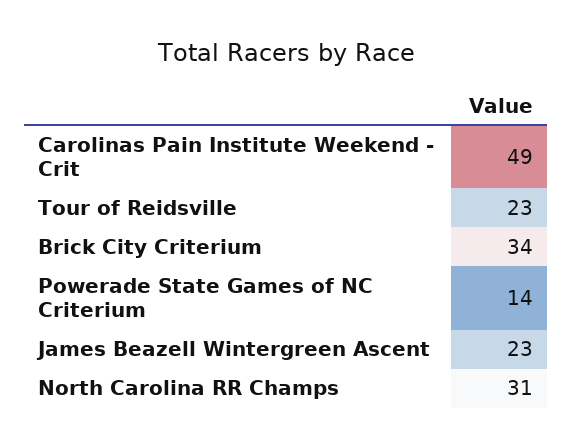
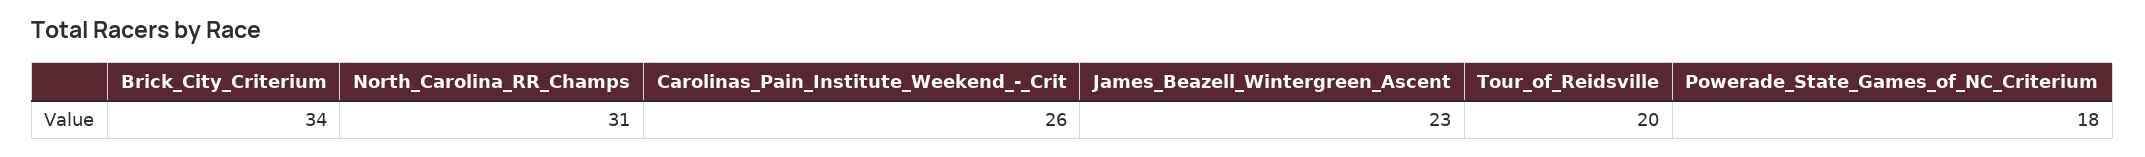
  {
-   "Carolinas Pain Institute Weekend - Crit": 49,
+   "Carolinas Pain Institute Weekend - Crit": 26,
-   "Tour of Reidsville": 23,
+   "Tour of Reidsville": 20,
    "Brick City Criterium": 34,
-   "Powerade State Games of NC Criterium": 14,
+   "Powerade State Games of NC Criterium": 18,
    "James Beazell Wintergreen Ascent": 23,
    "North Carolina RR Champs": 31
  }

